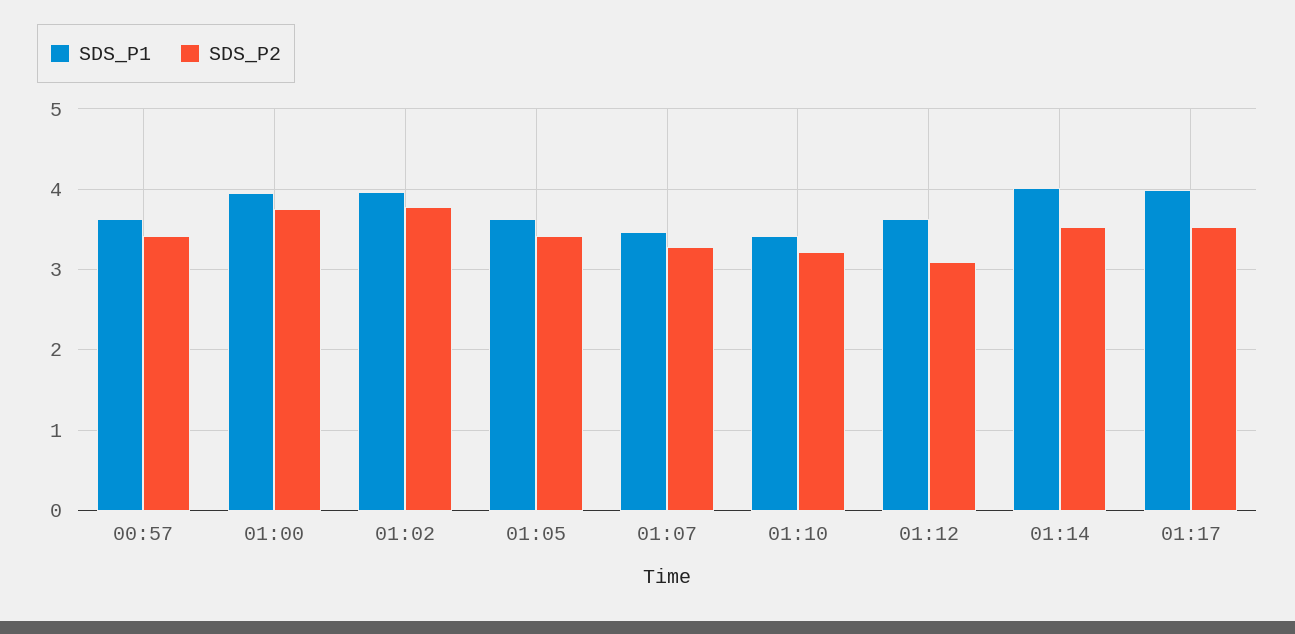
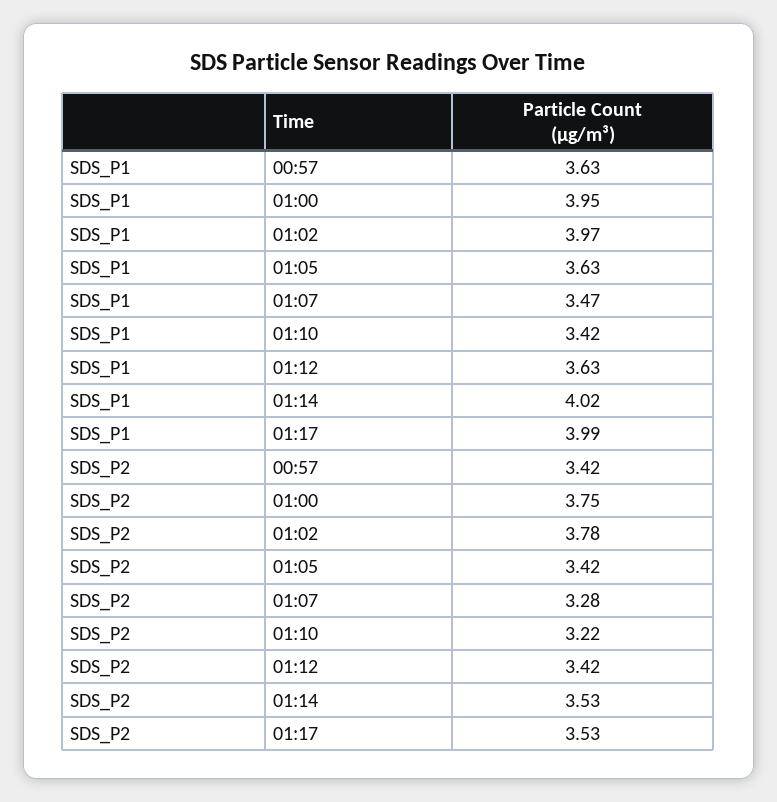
  {
    "SDS_P1": {
      "00:57": 3.63,
      "01:00": 3.95,
      "01:02": 3.97,
      "01:05": 3.63,
      "01:07": 3.47,
      "01:10": 3.42,
      "01:12": 3.63,
      "01:14": 4.02,
      "01:17": 3.99
    },
    "SDS_P2": {
      "00:57": 3.42,
      "01:00": 3.75,
      "01:02": 3.78,
      "01:05": 3.42,
      "01:07": 3.28,
      "01:10": 3.22,
-     "01:12": 3.1,
+     "01:12": 3.42,
      "01:14": 3.53,
      "01:17": 3.53
    }
  }

